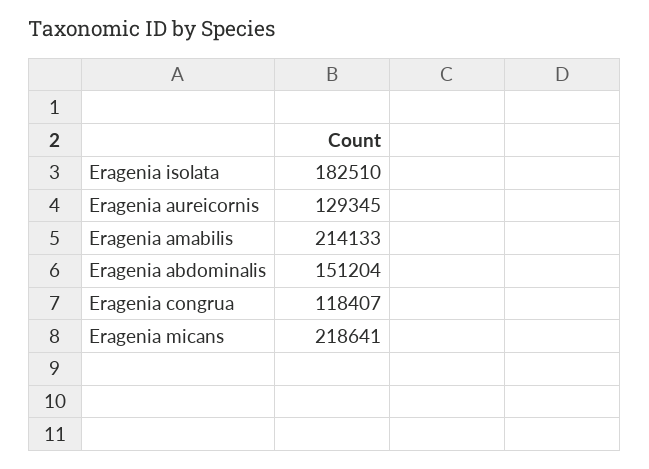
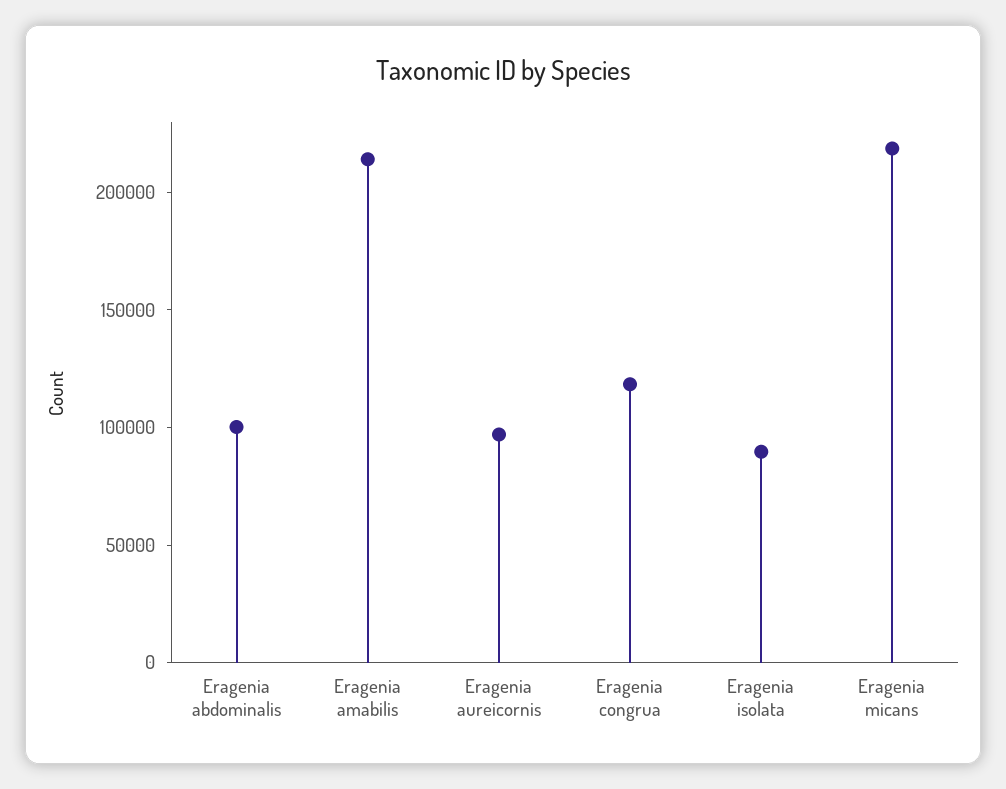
  {
-   "Eragenia isolata": 182510,
+   "Eragenia isolata": 90000,
-   "Eragenia aureicornis": 129345,
+   "Eragenia aureicornis": 100000,
    "Eragenia amabilis": 214133,
-   "Eragenia abdominalis": 151204,
+   "Eragenia abdominalis": 100000,
    "Eragenia congrua": 118407,
    "Eragenia micans": 218641
  }

